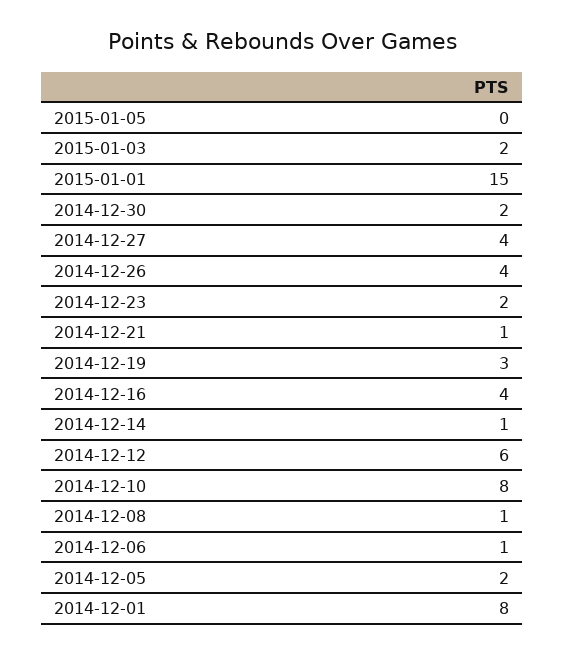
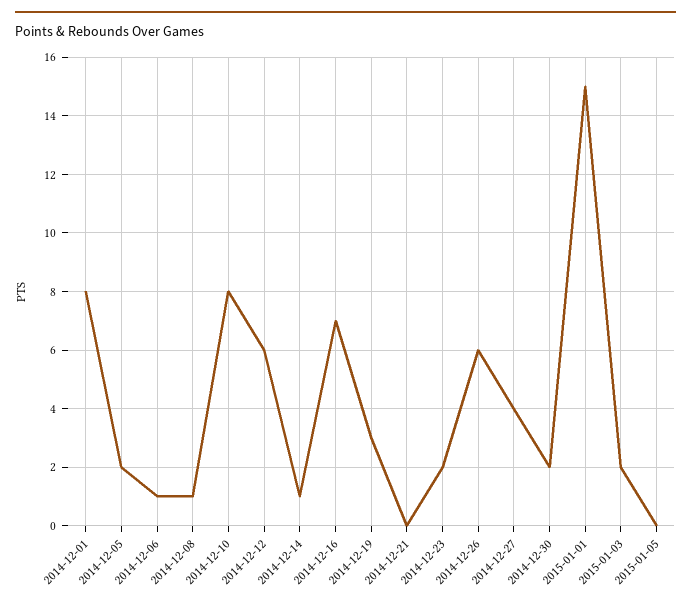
  {
    "2015-01-05": 0,
    "2015-01-03": 2,
    "2015-01-01": 15,
    "2014-12-30": 2,
    "2014-12-27": 4,
-   "2014-12-26": 4,
+   "2014-12-26": 6,
    "2014-12-23": 2,
-   "2014-12-21": 1,
+   "2014-12-21": 0,
    "2014-12-19": 3,
-   "2014-12-16": 4,
+   "2014-12-16": 7,
    "2014-12-14": 1,
    "2014-12-12": 6,
    "2014-12-10": 8,
    "2014-12-08": 1,
    "2014-12-06": 1,
    "2014-12-05": 2,
    "2014-12-01": 8
  }

